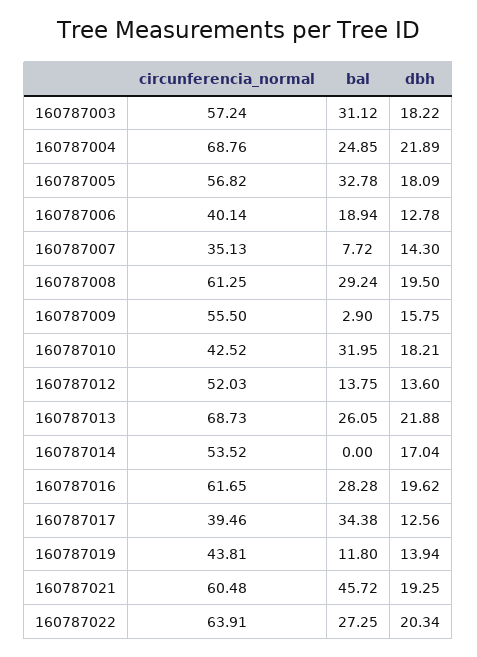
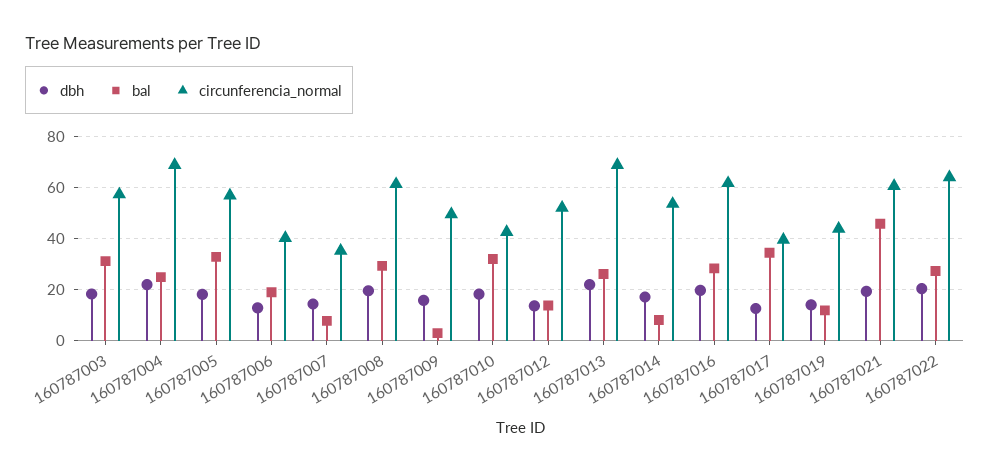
  {
    "circunferencia_normal": {
      "160787003": 57.24,
      "160787004": 68.76,
      "160787005": 56.82,
      "160787006": 40.14,
      "160787007": 35.13,
      "160787008": 61.25,
-     "160787009": 55.5,
+     "160787009": 50,
      "160787010": 42.52,
      "160787012": 52.03,
      "160787013": 68.73,
      "160787014": 53.52,
      "160787016": 61.65,
      "160787017": 39.46,
      "160787019": 43.81,
      "160787021": 60.48,
      "160787022": 63.91
    },
    "bal": {
      "160787003": 31.12,
      "160787004": 24.85,
      "160787005": 32.78,
      "160787006": 18.94,
      "160787007": 7.72,
      "160787008": 29.24,
      "160787009": 2.9,
      "160787010": 31.95,
      "160787012": 13.75,
      "160787013": 26.05,
-     "160787014": 0,
+     "160787014": 7.5,
      "160787016": 28.28,
      "160787017": 34.38,
      "160787019": 11.8,
      "160787021": 45.72,
      "160787022": 27.25
    },
    "dbh": {
      "160787003": 18.22,
      "160787004": 21.89,
      "160787005": 18.09,
      "160787006": 12.78,
      "160787007": 14.3,
      "160787008": 19.5,
      "160787009": 15.75,
      "160787010": 18.21,
      "160787012": 13.6,
      "160787013": 21.88,
      "160787014": 17.04,
      "160787016": 19.62,
      "160787017": 12.56,
      "160787019": 13.94,
      "160787021": 19.25,
      "160787022": 20.34
    }
  }

